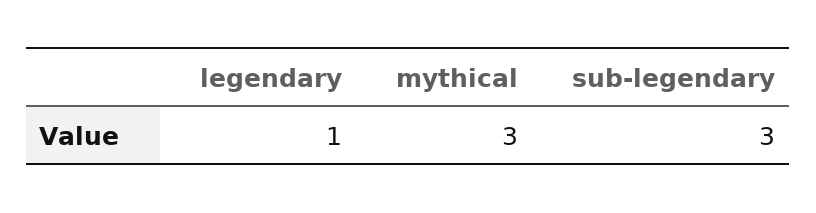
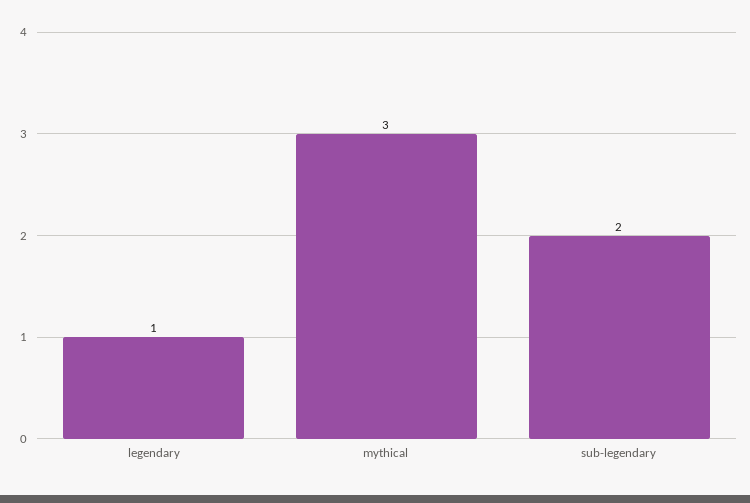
  {
    "legendary": 1,
    "mythical": 3,
-   "sub-legendary": 3
+   "sub-legendary": 2
  }

